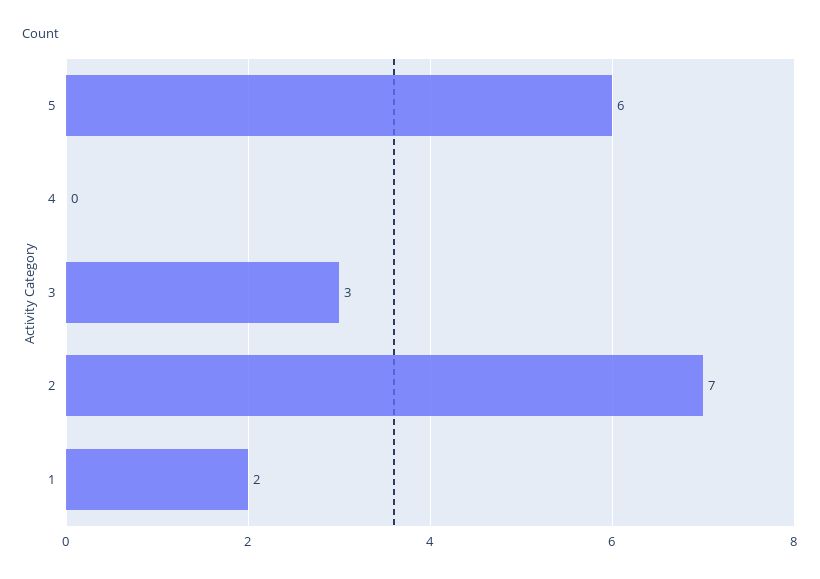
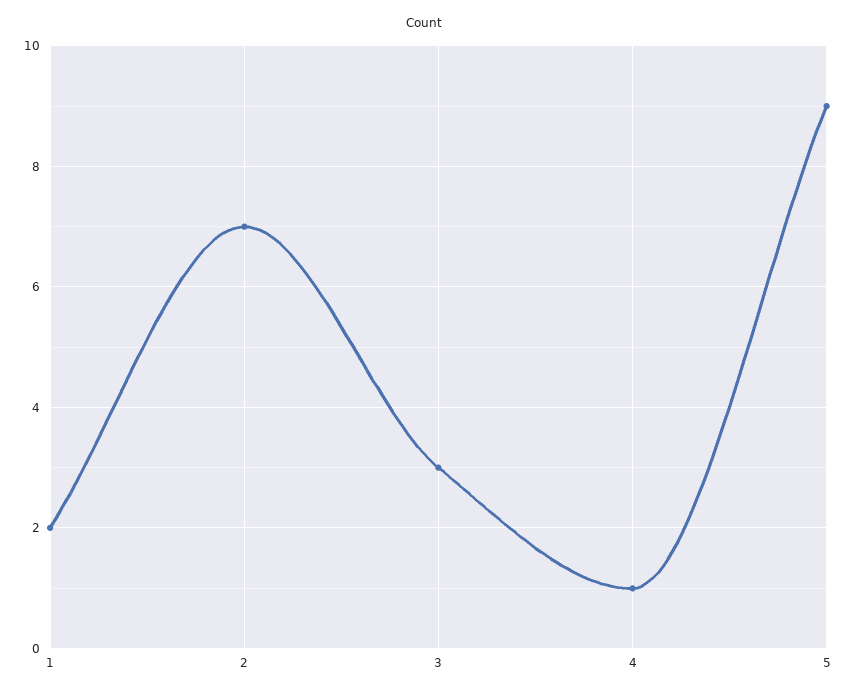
  {
-   "5": 6,
+   "5": 9,
-   "4": 0,
+   "4": 1,
    "3": 3,
    "2": 7,
    "1": 2
  }

